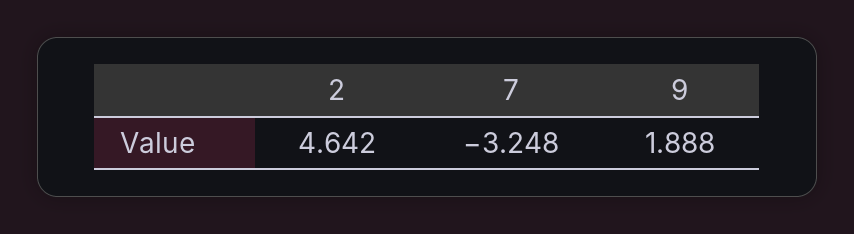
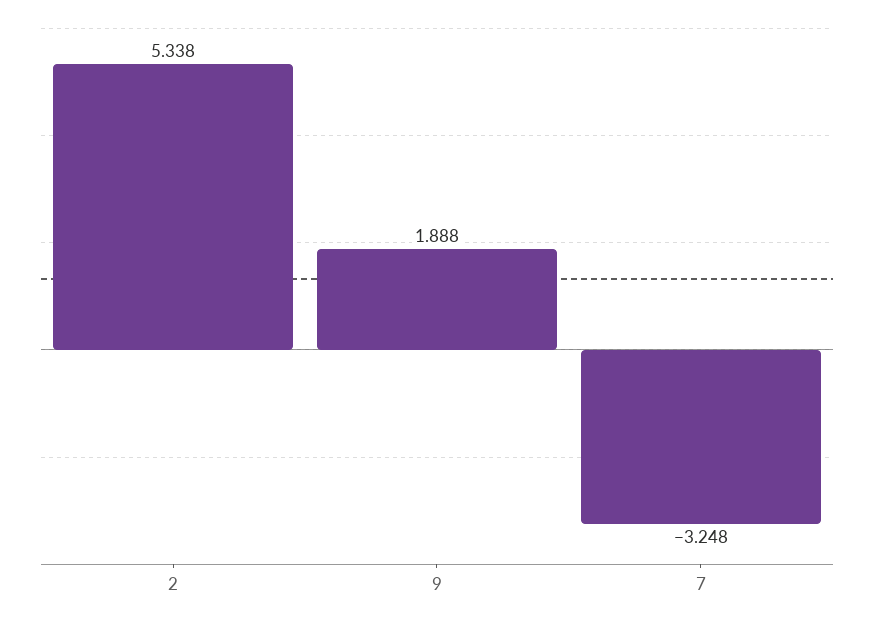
  {
-   "2": 4.642,
+   "2": 5.338,
    "7": -3.248,
    "9": 1.888
  }

